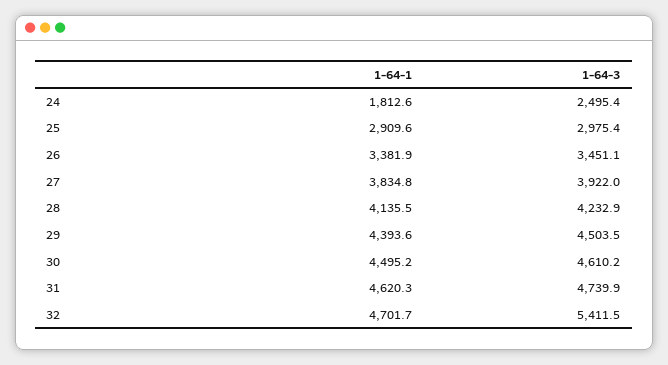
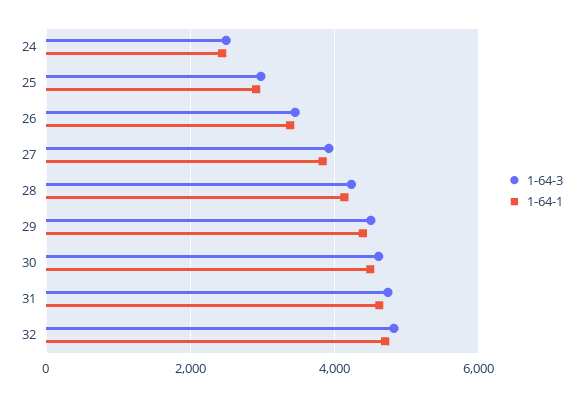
  {
    "1-64-1": {
-     "24": 1812.6,
+     "24": 2400,
      "25": 2909.6,
      "26": 3381.9,
      "27": 3834.8,
      "28": 4135.5,
      "29": 4393.6,
      "30": 4495.2,
      "31": 4620.3,
      "32": 4701.7
    },
    "1-64-3": {
      "24": 2495.4,
      "25": 2975.4,
      "26": 3451.1,
      "27": 3922,
      "28": 4232.9,
      "29": 4503.5,
      "30": 4610.2,
      "31": 4739.9,
-     "32": 5411.5
+     "32": 4800
    }
  }

